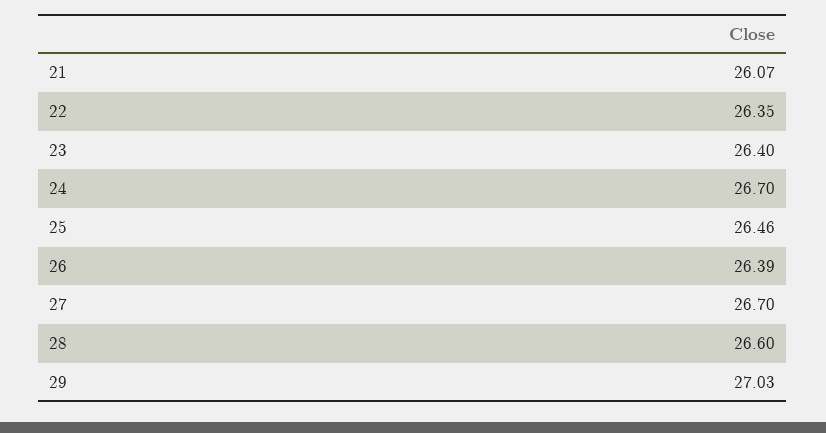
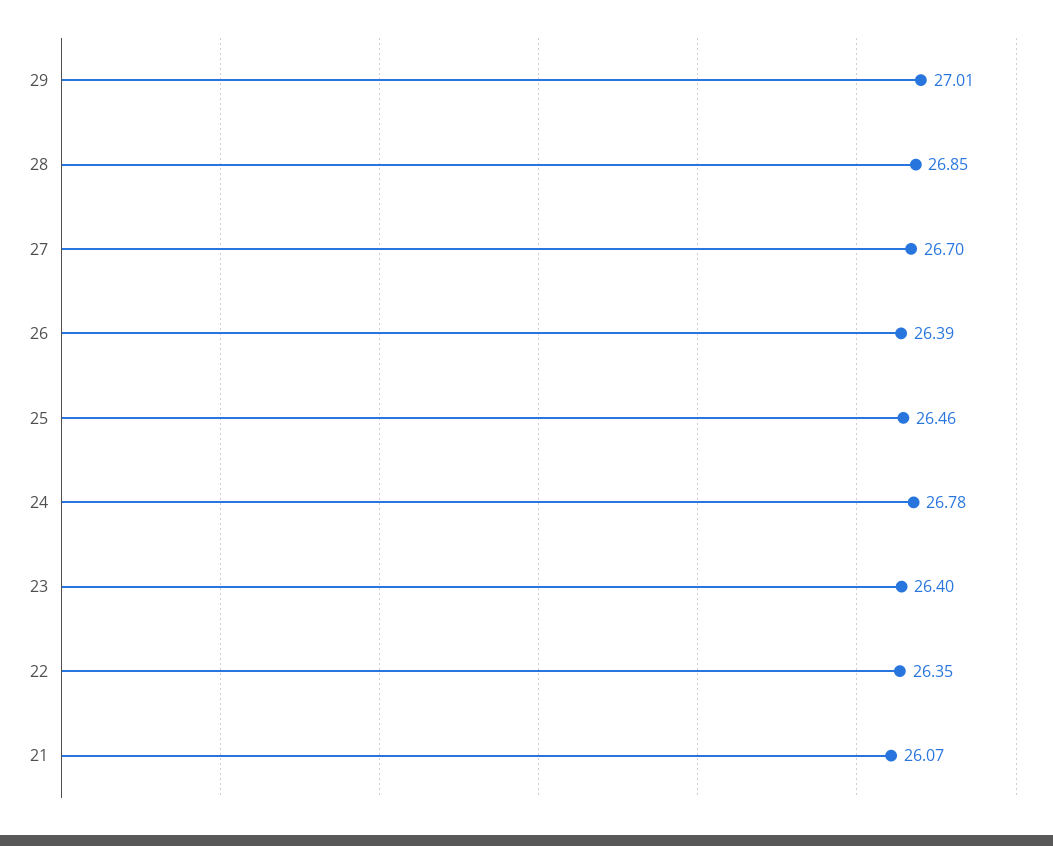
  {
    "21": 26.07,
    "22": 26.35,
    "23": 26.4,
-   "24": 26.7,
+   "24": 26.78,
    "25": 26.46,
    "26": 26.39,
    "27": 26.7,
-   "28": 26.6,
+   "28": 26.85,
-   "29": 27.03
+   "29": 27.01
  }

